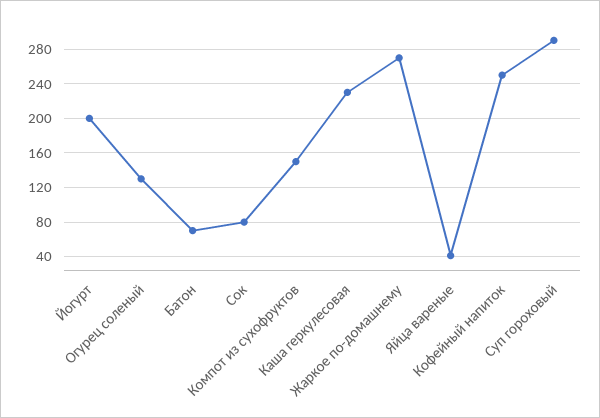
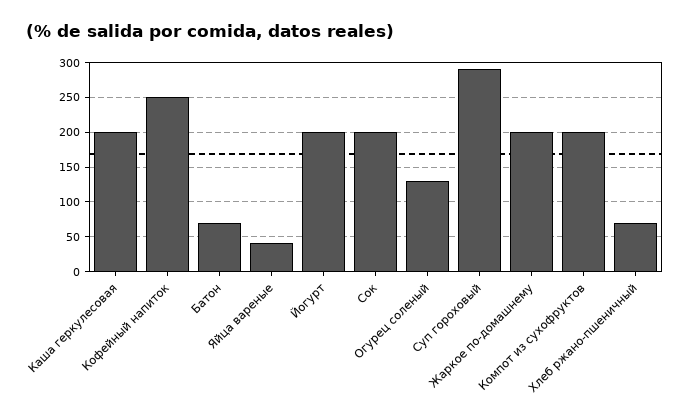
  {
    "Йогурт": 200,
    "Огурец соленый": 130,
    "Батон": 70,
-   "Сок": 80,
+   "Сок": 200,
-   "Компот из сухофруктов": 150,
+   "Компот из сухофруктов": 200,
-   "Каша геркулесовая": 230,
+   "Каша геркулесовая": 200,
-   "Жаркое по-домашнему": 270,
+   "Жаркое по-домашнему": 200,
    "Яйца вареные": 40,
    "Кофейный напиток": 250,
-   "Суп гороховый": 290
+   "Суп гороховый": 290,
+   "Хлеб ржано-пшеничный": 70
  }

